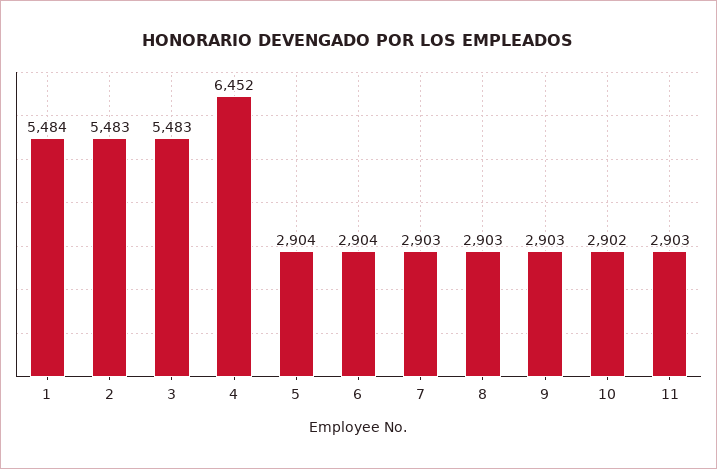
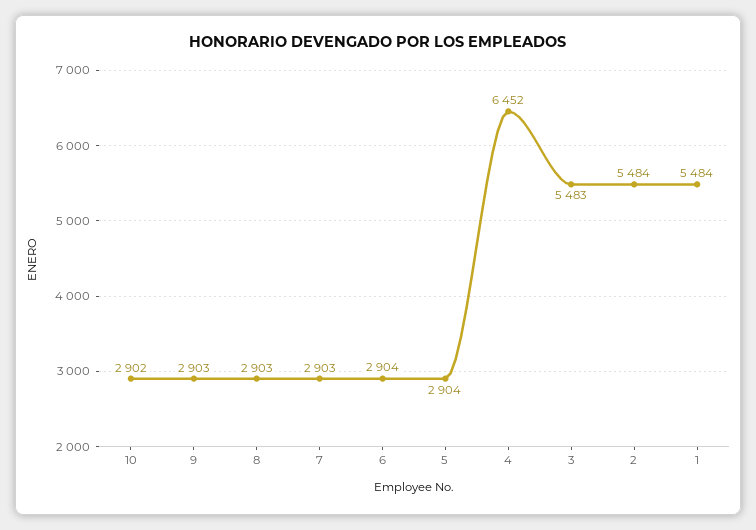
  {
    "1": 5484,
-   "2": 5483,
+   "2": 5484,
    "3": 5483,
    "4": 6452,
    "5": 2904,
    "6": 2904,
    "7": 2903,
    "8": 2903,
    "9": 2903,
-   "10": 2902,
+   "10": 2902
-   "11": 2903
  }

